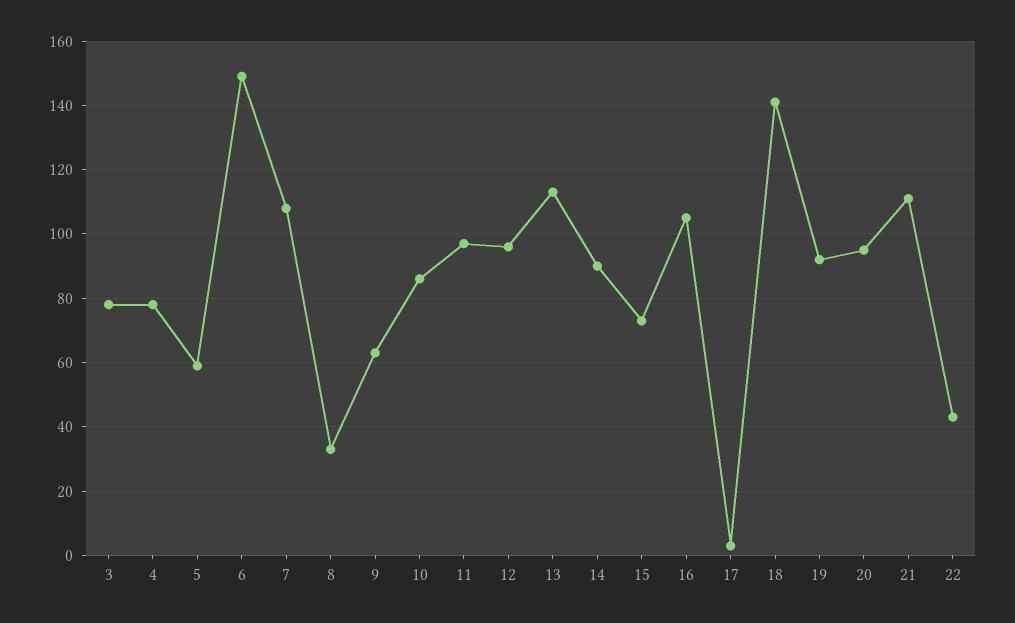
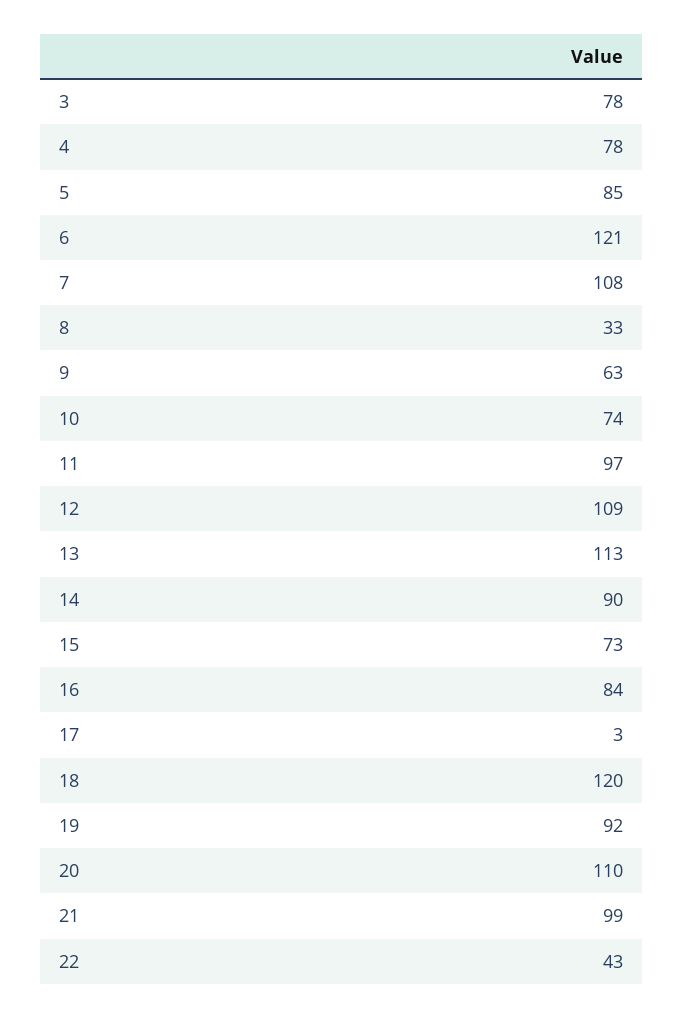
  {
    "3": 78,
    "4": 78,
-   "5": 60,
+   "5": 85,
-   "6": 150,
+   "6": 121,
    "7": 108,
    "8": 33,
    "9": 63,
-   "10": 85,
+   "10": 74,
    "11": 97,
-   "12": 95,
+   "12": 109,
    "13": 113,
    "14": 90,
    "15": 73,
-   "16": 105,
+   "16": 84,
    "17": 3,
-   "18": 140,
+   "18": 120,
    "19": 92,
-   "20": 95,
+   "20": 110,
-   "21": 110,
+   "21": 99,
    "22": 43
  }

